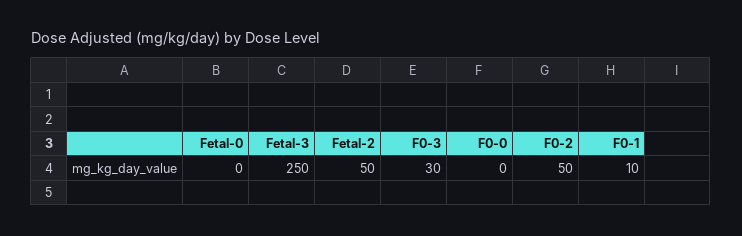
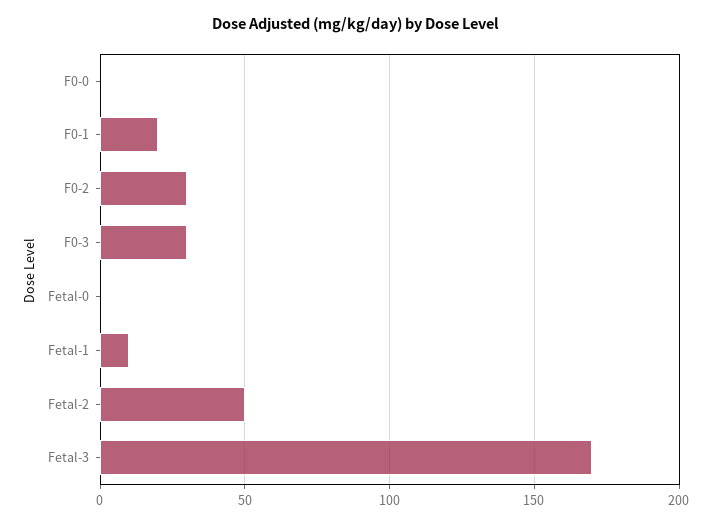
  {
    "Fetal-0": 0,
-   "Fetal-3": 250,
+   "Fetal-3": 170,
    "Fetal-2": 50,
    "F0-3": 30,
    "F0-0": 0,
-   "F0-2": 50,
+   "F0-2": 30,
-   "F0-1": 10
+   "F0-1": 20,
+   "Fetal-1": 10
  }

